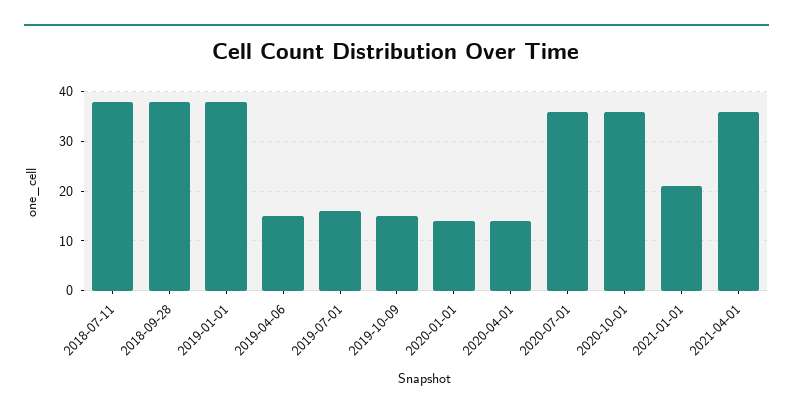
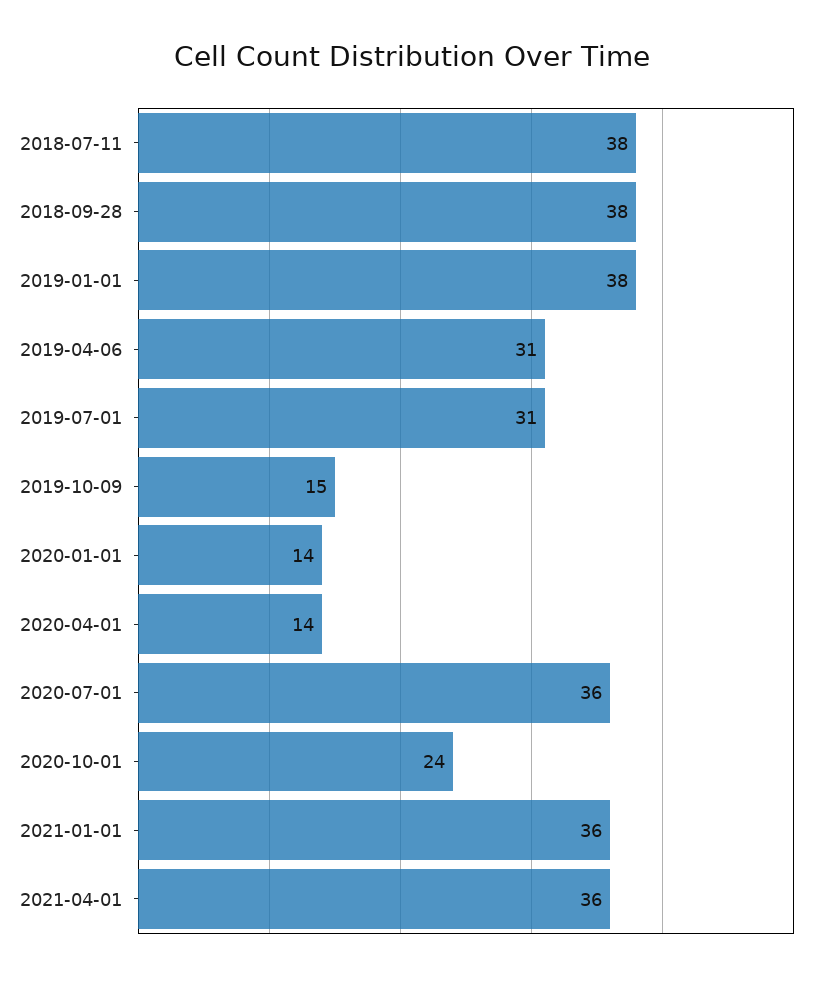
  {
    "2018-07-11": 38,
    "2018-09-28": 38,
    "2019-01-01": 38,
-   "2019-04-06": 15,
+   "2019-04-06": 31,
-   "2019-07-01": 15,
+   "2019-07-01": 31,
    "2019-10-09": 15,
    "2020-01-01": 14,
    "2020-04-01": 14,
    "2020-07-01": 36,
-   "2020-10-01": 35,
+   "2020-10-01": 24,
-   "2021-01-01": 20,
+   "2021-01-01": 36,
    "2021-04-01": 36
  }

